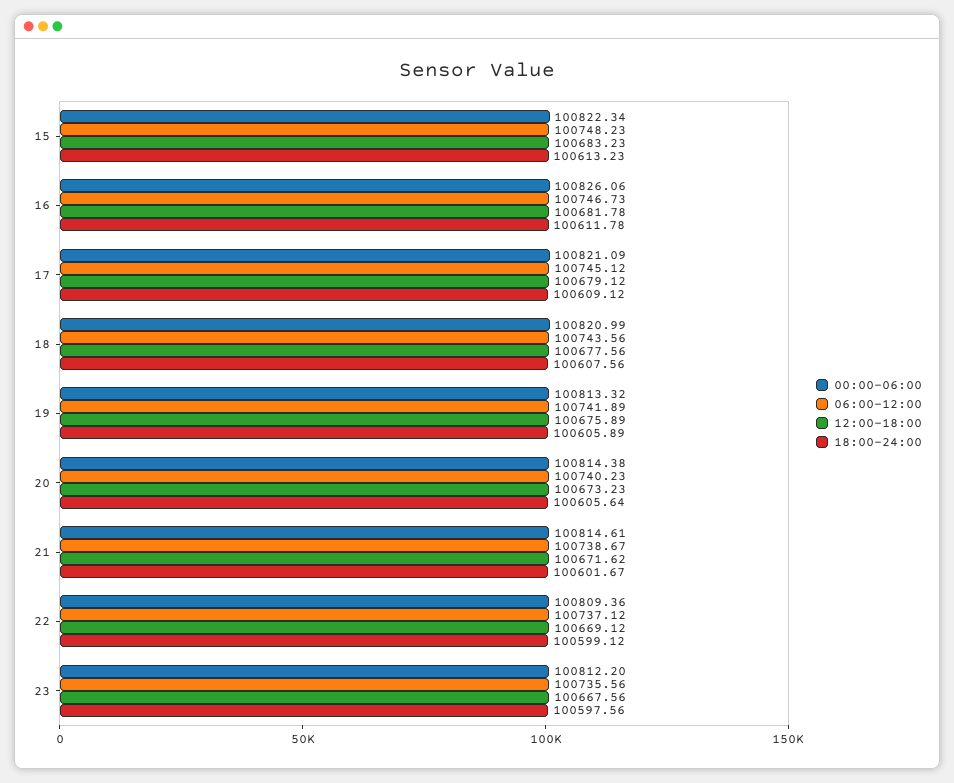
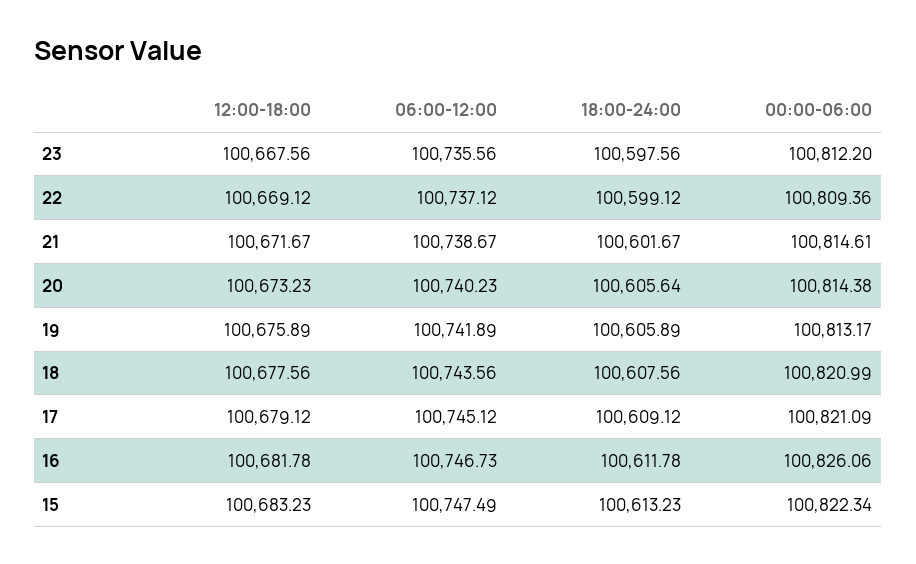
  {
    "00:00-06:00": {
      "15": 100822.34,
      "16": 100826.06,
      "17": 100821.09,
      "18": 100820.99,
-     "19": 100813.32,
+     "19": 100813.17,
      "20": 100814.38,
      "21": 100814.61,
      "22": 100809.36,
      "23": 100812.2
    },
    "06:00-12:00": {
-     "15": 100748.23,
+     "15": 100747.49,
      "16": 100746.73,
      "17": 100745.12,
      "18": 100743.56,
      "19": 100741.89,
      "20": 100740.23,
      "21": 100738.67,
      "22": 100737.12,
      "23": 100735.56
    },
    "12:00-18:00": {
      "15": 100683.23,
      "16": 100681.78,
      "17": 100679.12,
      "18": 100677.56,
      "19": 100675.89,
      "20": 100673.23,
-     "21": 100671.62,
+     "21": 100671.67,
      "22": 100669.12,
      "23": 100667.56
    },
    "18:00-24:00": {
      "15": 100613.23,
      "16": 100611.78,
      "17": 100609.12,
      "18": 100607.56,
      "19": 100605.89,
      "20": 100605.64,
      "21": 100601.67,
      "22": 100599.12,
      "23": 100597.56
    }
  }

